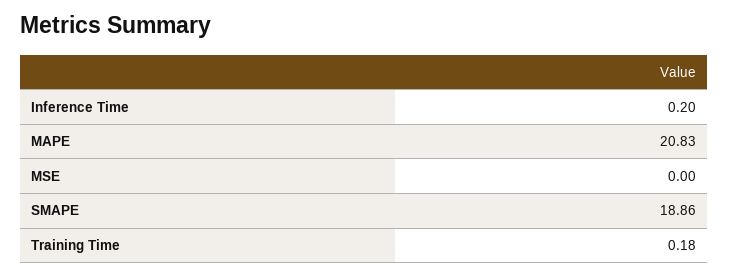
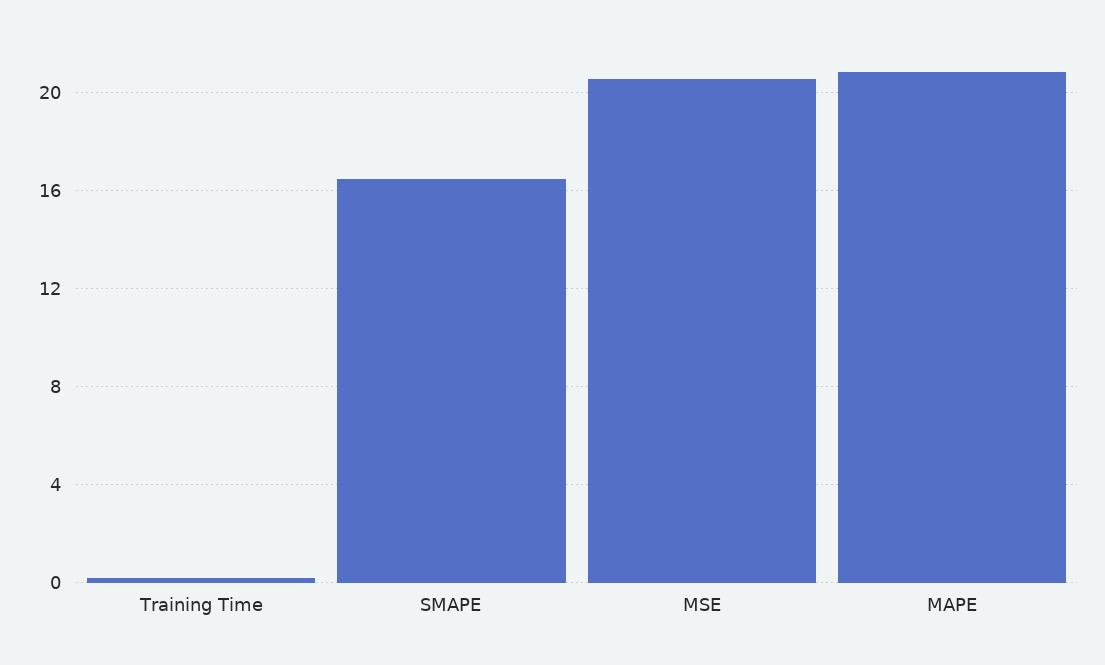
  {
-   "Inference Time": 0.2,
    "MAPE": 20.83,
-   "MSE": 0,
+   "MSE": 20.5,
-   "SMAPE": 18.86,
+   "SMAPE": 16.5,
    "Training Time": 0.18
  }

